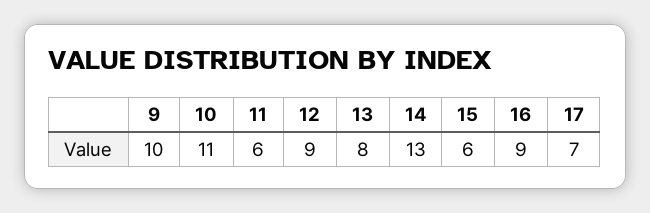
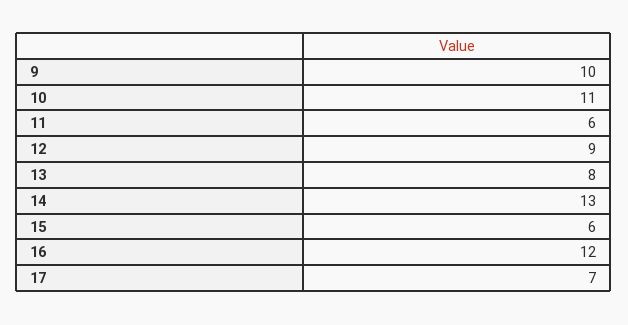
  {
    "9": 10,
    "10": 11,
    "11": 6,
    "12": 9,
    "13": 8,
    "14": 13,
    "15": 6,
-   "16": 9,
+   "16": 12,
    "17": 7
  }

